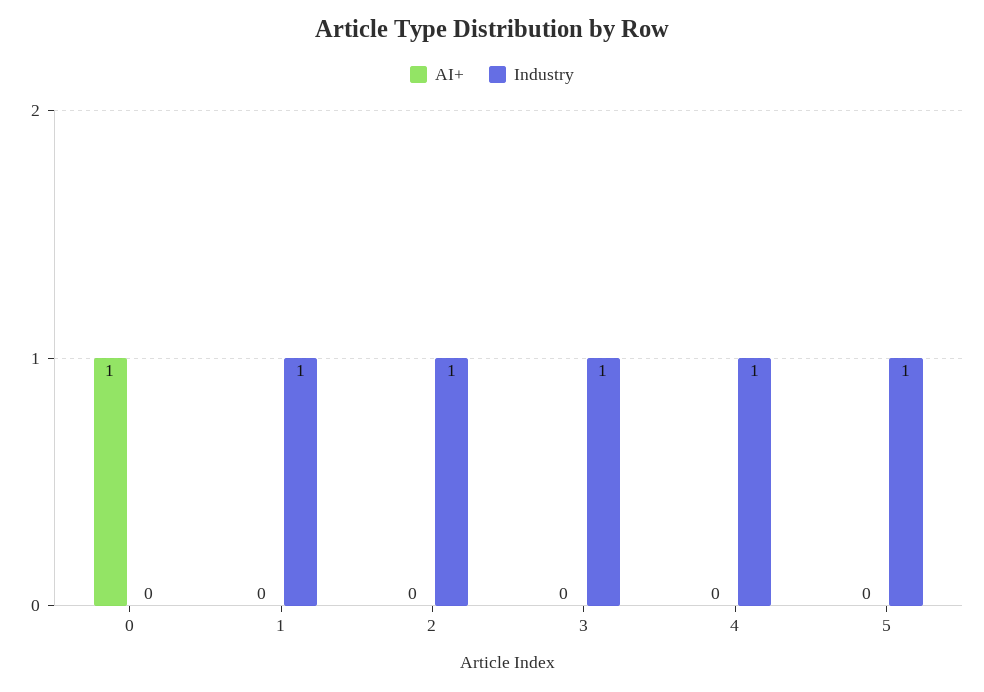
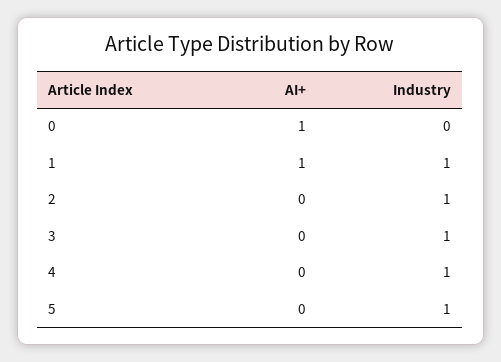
  {
    "AI+": {
      "0": 1,
-     "1": 0,
+     "1": 1,
      "2": 0,
      "3": 0,
      "4": 0,
      "5": 0
    },
    "Industry": {
      "0": 0,
      "1": 1,
      "2": 1,
      "3": 1,
      "4": 1,
      "5": 1
    }
  }

